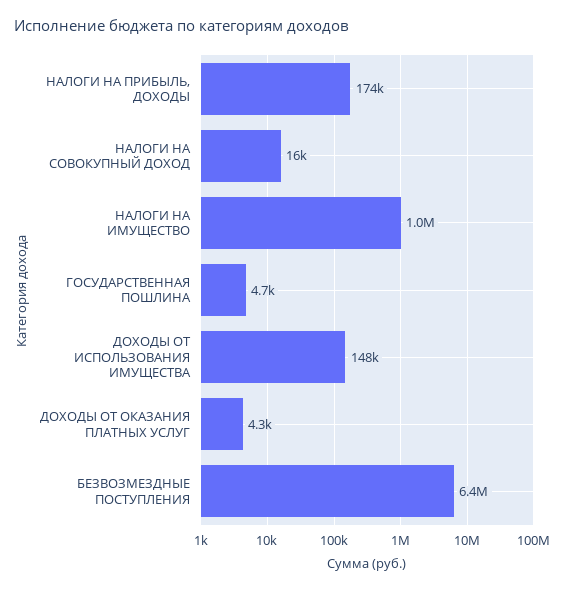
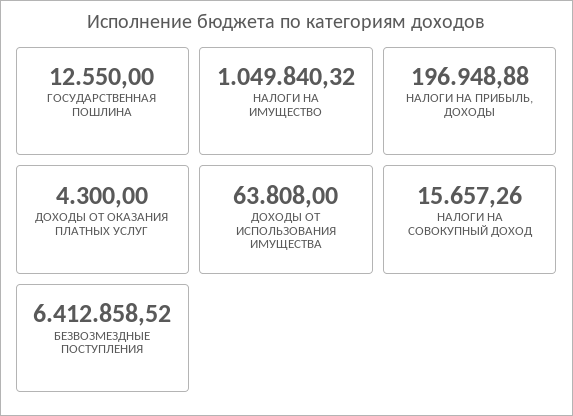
  {
-   "НАЛОГИ НА ПРИБЫЛЬ, ДОХОДЫ": 174000,
+   "НАЛОГИ НА ПРИБЫЛЬ, ДОХОДЫ": 196948.88,
    "НАЛОГИ НА СОВОКУПНЫЙ ДОХОД": 15657.26,
    "НАЛОГИ НА ИМУЩЕСТВО": 1049840.32,
-   "ГОСУДАРСТВЕННАЯ ПОШЛИНА": 4700,
+   "ГОСУДАРСТВЕННАЯ ПОШЛИНА": 12550,
-   "ДОХОДЫ ОТ ИСПОЛЬЗОВАНИЯ ИМУЩЕСТВА": 148000,
+   "ДОХОДЫ ОТ ИСПОЛЬЗОВАНИЯ ИМУЩЕСТВА": 63808,
    "ДОХОДЫ ОТ ОКАЗАНИЯ ПЛАТНЫХ УСЛУГ": 4300,
    "БЕЗВОЗМЕЗДНЫЕ ПОСТУПЛЕНИЯ": 6412858.52
  }

